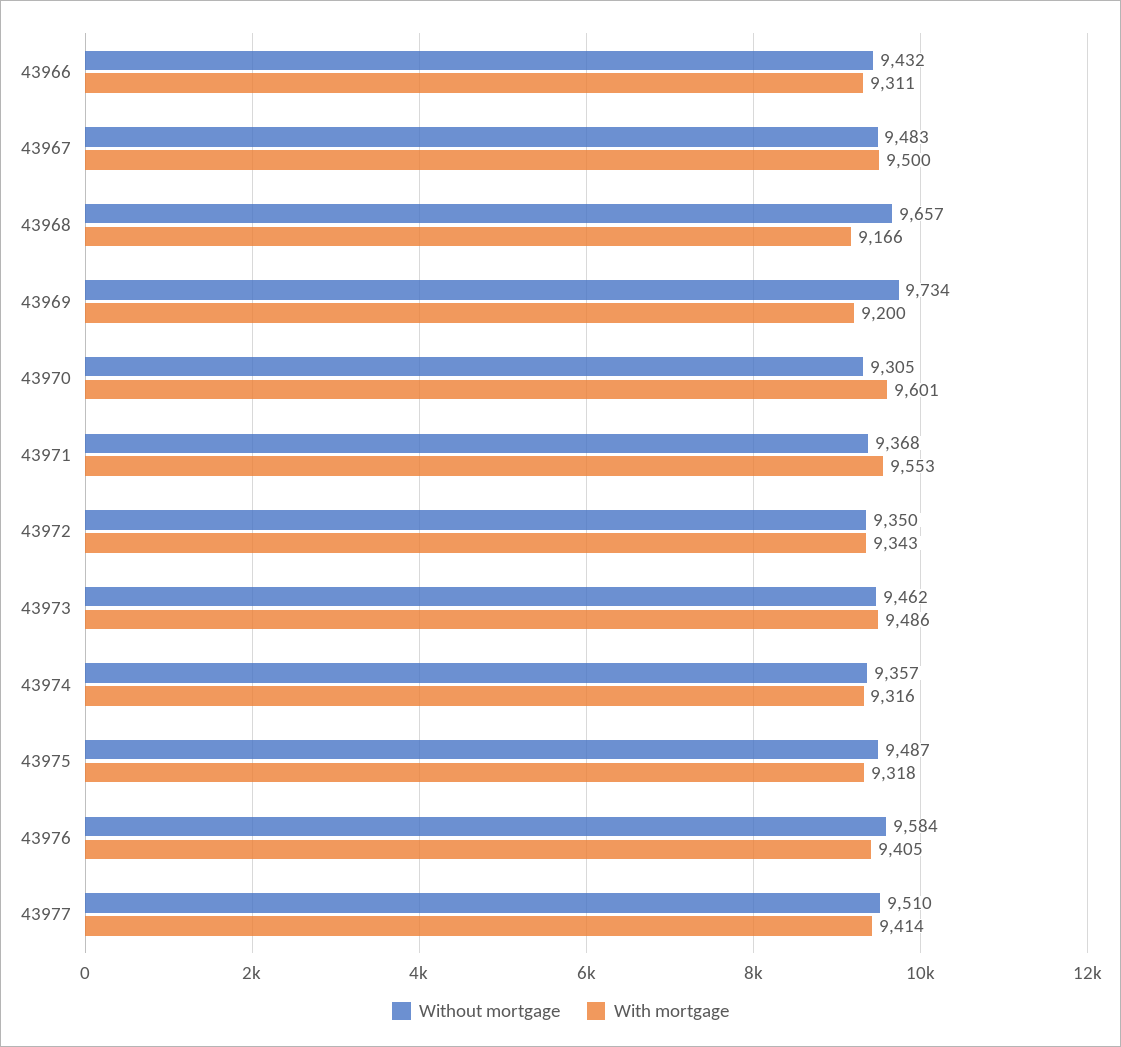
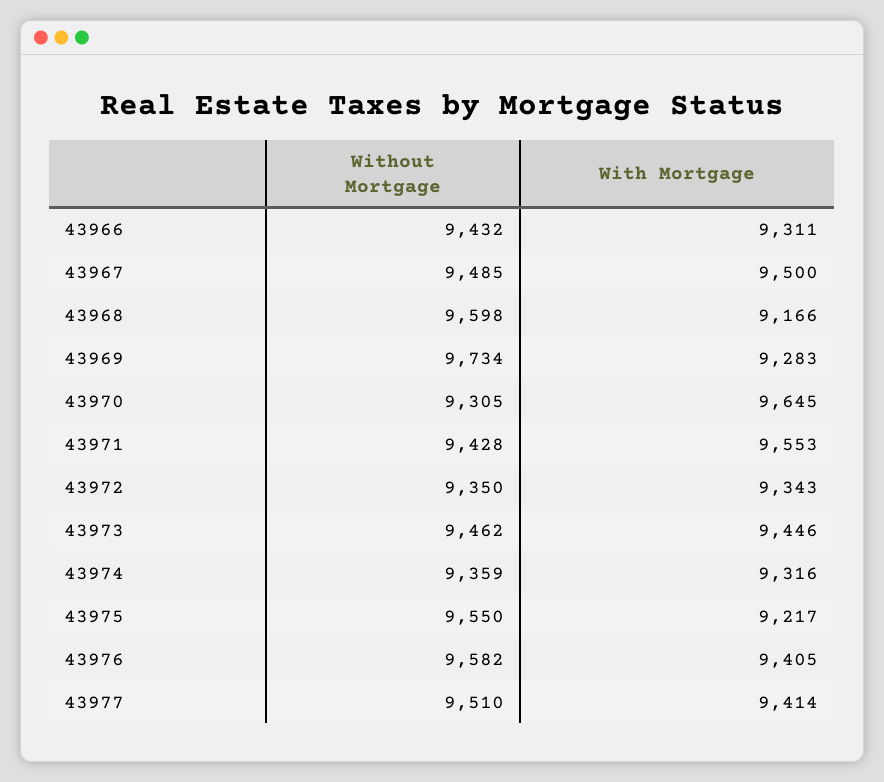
  {
    "Without mortgage": {
      "43966": 9432,
-     "43967": 9483,
+     "43967": 9485,
-     "43968": 9657,
+     "43968": 9598,
      "43969": 9734,
      "43970": 9305,
-     "43971": 9368,
+     "43971": 9428,
      "43972": 9350,
      "43973": 9462,
-     "43974": 9357,
+     "43974": 9359,
-     "43975": 9487,
+     "43975": 9550,
-     "43976": 9584,
+     "43976": 9582,
      "43977": 9510
    },
    "With mortgage": {
      "43966": 9311,
      "43967": 9500,
      "43968": 9166,
-     "43969": 9200,
+     "43969": 9283,
-     "43970": 9601,
+     "43970": 9645,
      "43971": 9553,
      "43972": 9343,
-     "43973": 9486,
+     "43973": 9446,
      "43974": 9316,
-     "43975": 9318,
+     "43975": 9217,
      "43976": 9405,
      "43977": 9414
    }
  }

